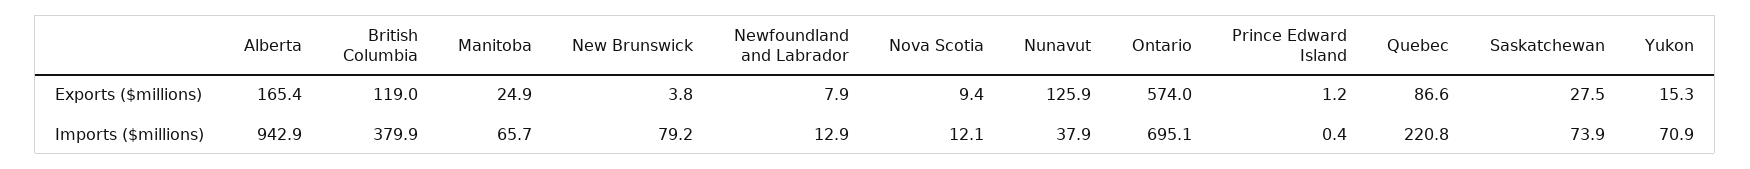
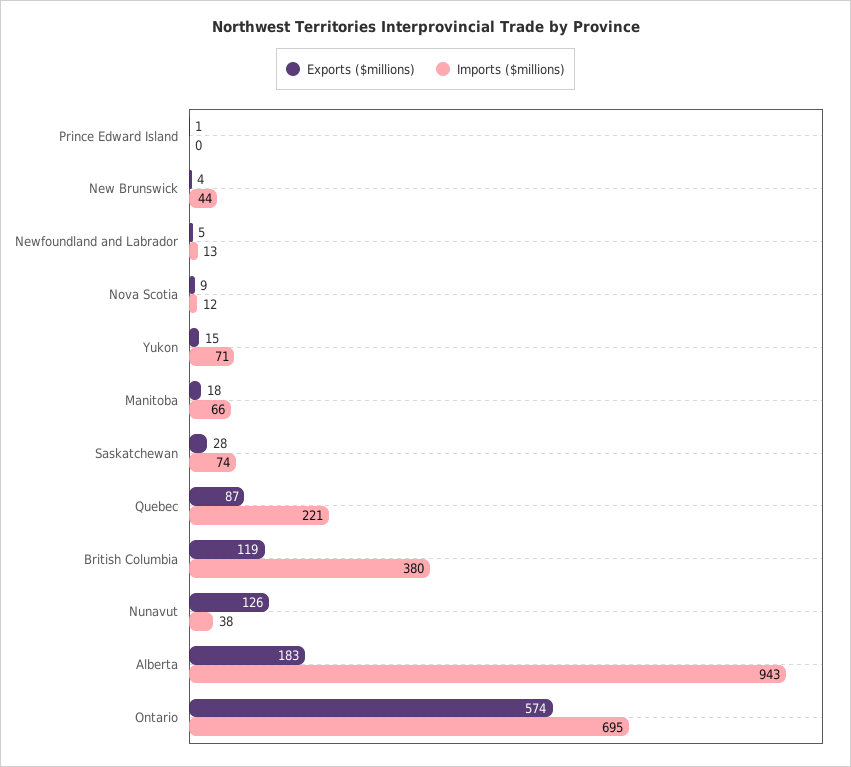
  {
    "Exports ($millions)": {
-     "Alberta": 165.4,
+     "Alberta": 183,
      "British Columbia": 119,
-     "Manitoba": 24.9,
+     "Manitoba": 18,
      "New Brunswick": 3.8,
-     "Newfoundland and Labrador": 7.9,
+     "Newfoundland and Labrador": 5,
      "Nova Scotia": 9.4,
      "Nunavut": 125.9,
      "Ontario": 574,
      "Prince Edward Island": 1.2,
      "Quebec": 86.6,
      "Saskatchewan": 27.5,
      "Yukon": 15.3
    },
    "Imports ($millions)": {
      "Alberta": 942.9,
      "British Columbia": 379.9,
      "Manitoba": 65.7,
-     "New Brunswick": 79.2,
+     "New Brunswick": 44,
      "Newfoundland and Labrador": 12.9,
      "Nova Scotia": 12.1,
      "Nunavut": 37.9,
      "Ontario": 695.1,
      "Prince Edward Island": 0.4,
      "Quebec": 220.8,
      "Saskatchewan": 73.9,
      "Yukon": 70.9
    }
  }

